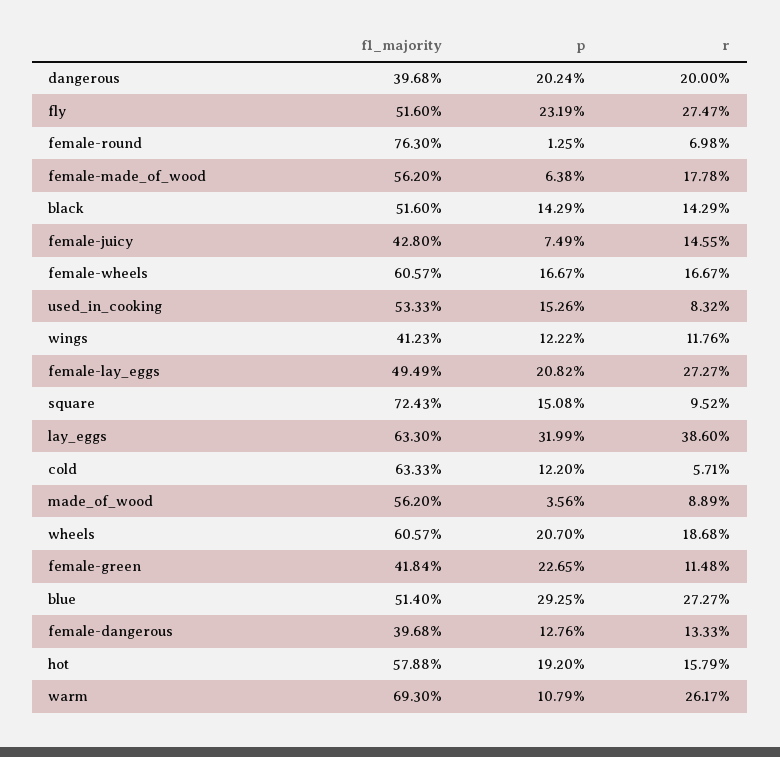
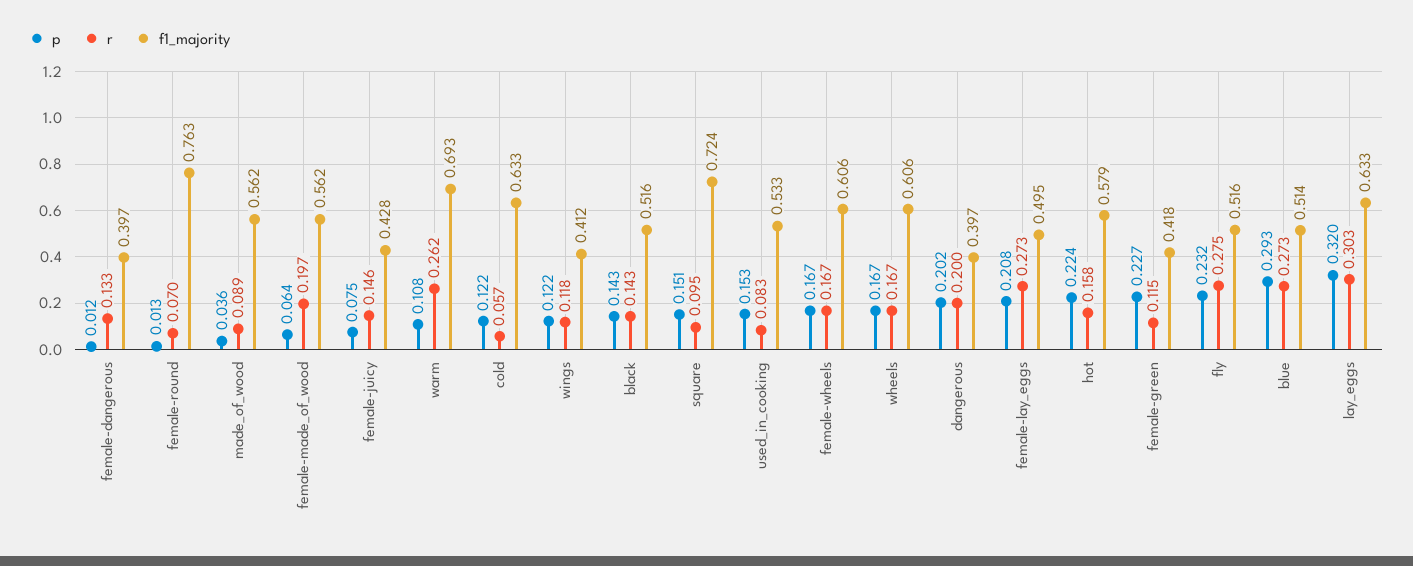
  {
    "f1_majority": {
      "dangerous": 0.3968,
      "fly": 0.516,
      "female-round": 0.763,
      "female-made_of_wood": 0.562,
      "black": 0.516,
      "female-juicy": 0.428,
      "female-wheels": 0.6057,
      "used_in_cooking": 0.5333,
      "wings": 0.4123,
      "female-lay_eggs": 0.4949,
      "square": 0.7243,
      "lay_eggs": 0.633,
      "cold": 0.6333,
      "made_of_wood": 0.562,
      "wheels": 0.6057,
      "female-green": 0.4184,
      "blue": 0.514,
      "female-dangerous": 0.3968,
      "hot": 0.5788,
      "warm": 0.693
    },
    "p": {
      "dangerous": 0.2024,
      "fly": 0.2319,
      "female-round": 0.0125,
      "female-made_of_wood": 0.0638,
      "black": 0.1429,
      "female-juicy": 0.0749,
      "female-wheels": 0.1667,
      "used_in_cooking": 0.1526,
      "wings": 0.1222,
      "female-lay_eggs": 0.2082,
      "square": 0.1508,
      "lay_eggs": 0.3199,
      "cold": 0.122,
      "made_of_wood": 0.0356,
-     "wheels": 0.207,
+     "wheels": 0.167,
      "female-green": 0.2265,
      "blue": 0.2925,
-     "female-dangerous": 0.1276,
+     "female-dangerous": 0.012,
-     "hot": 0.192,
+     "hot": 0.224,
      "warm": 0.1079
    },
    "r": {
      "dangerous": 0.2,
      "fly": 0.2747,
      "female-round": 0.0698,
-     "female-made_of_wood": 0.1778,
+     "female-made_of_wood": 0.197,
      "black": 0.1429,
      "female-juicy": 0.1455,
      "female-wheels": 0.1667,
      "used_in_cooking": 0.0832,
      "wings": 0.1176,
      "female-lay_eggs": 0.2727,
      "square": 0.0952,
-     "lay_eggs": 0.386,
+     "lay_eggs": 0.303,
      "cold": 0.0571,
      "made_of_wood": 0.0889,
-     "wheels": 0.1868,
+     "wheels": 0.167,
      "female-green": 0.1148,
      "blue": 0.2727,
      "female-dangerous": 0.1333,
      "hot": 0.1579,
      "warm": 0.2617
    }
  }

